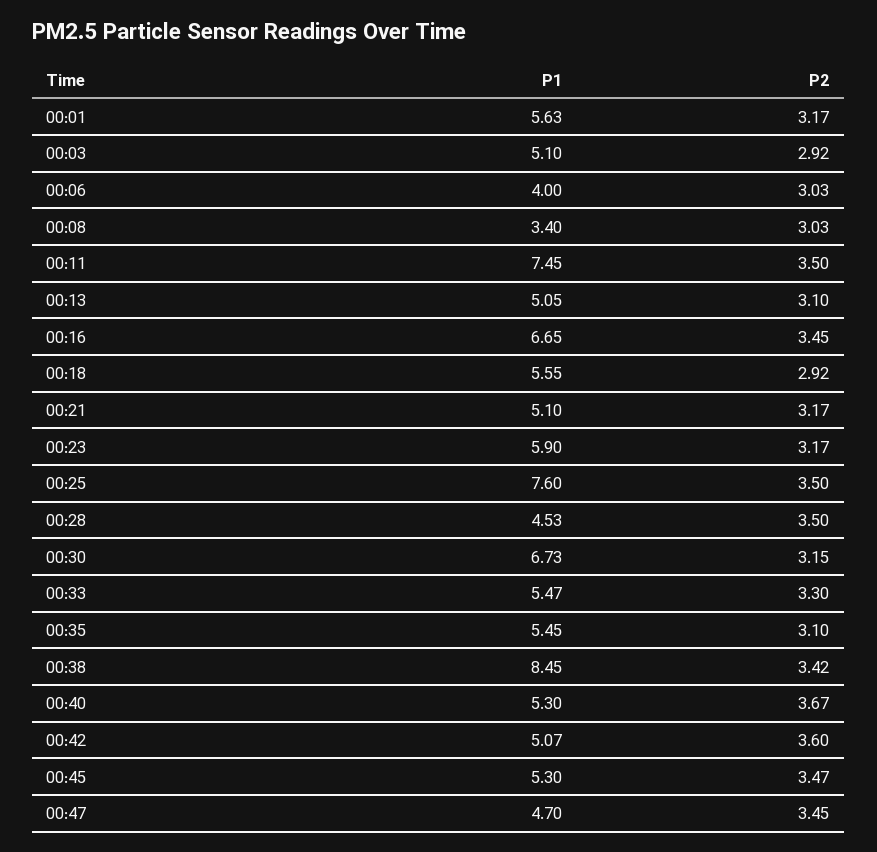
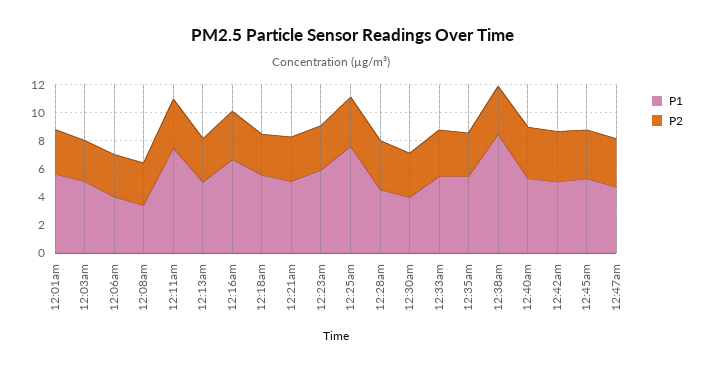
  {
    "P1": {
      "00:01": 5.63,
      "00:03": 5.1,
      "00:06": 4,
      "00:08": 3.4,
      "00:11": 7.45,
      "00:13": 5.05,
      "00:16": 6.65,
      "00:18": 5.55,
      "00:21": 5.1,
      "00:23": 5.9,
      "00:25": 7.6,
      "00:28": 4.53,
-     "00:30": 6.73,
+     "00:30": 4,
      "00:33": 5.47,
      "00:35": 5.45,
      "00:38": 8.45,
      "00:40": 5.3,
      "00:42": 5.07,
      "00:45": 5.3,
      "00:47": 4.7
    },
    "P2": {
      "00:01": 3.17,
      "00:03": 2.92,
      "00:06": 3.03,
      "00:08": 3.03,
      "00:11": 3.5,
      "00:13": 3.1,
      "00:16": 3.45,
      "00:18": 2.92,
      "00:21": 3.17,
      "00:23": 3.17,
      "00:25": 3.5,
      "00:28": 3.5,
      "00:30": 3.15,
      "00:33": 3.3,
      "00:35": 3.1,
      "00:38": 3.42,
      "00:40": 3.67,
      "00:42": 3.6,
      "00:45": 3.47,
      "00:47": 3.45
    }
  }

